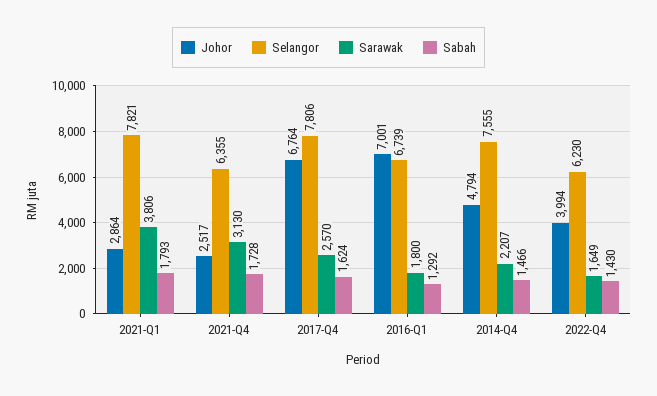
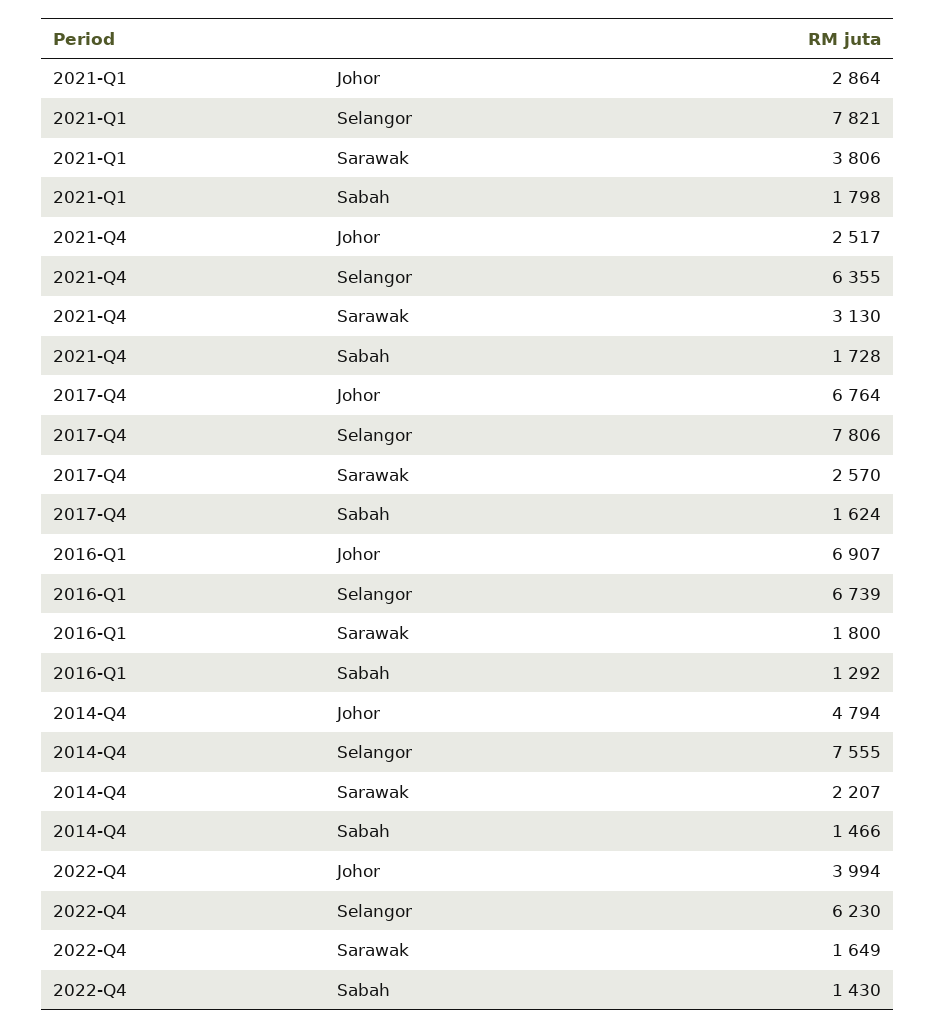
  {
    "Johor": {
      "2021-Q1": 2864,
      "2021-Q4": 2517,
      "2017-Q4": 6764,
-     "2016-Q1": 7001,
+     "2016-Q1": 6907,
      "2014-Q4": 4794,
      "2022-Q4": 3994
    },
    "Selangor": {
      "2021-Q1": 7821,
      "2021-Q4": 6355,
      "2017-Q4": 7806,
      "2016-Q1": 6739,
      "2014-Q4": 7555,
      "2022-Q4": 6230
    },
    "Sarawak": {
      "2021-Q1": 3806,
      "2021-Q4": 3130,
      "2017-Q4": 2570,
      "2016-Q1": 1800,
      "2014-Q4": 2207,
      "2022-Q4": 1649
    },
    "Sabah": {
-     "2021-Q1": 1793,
+     "2021-Q1": 1798,
      "2021-Q4": 1728,
      "2017-Q4": 1624,
      "2016-Q1": 1292,
      "2014-Q4": 1466,
      "2022-Q4": 1430
    }
  }

